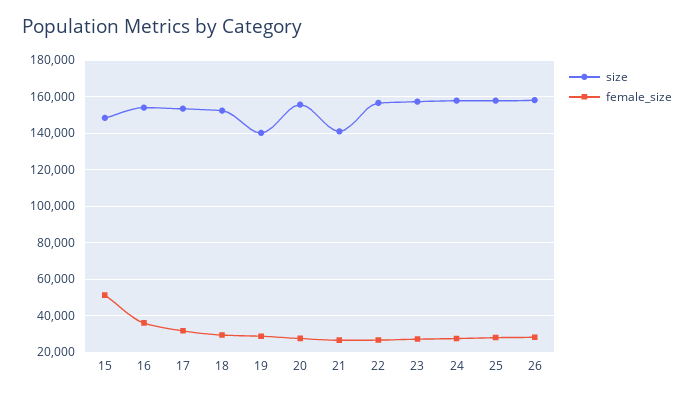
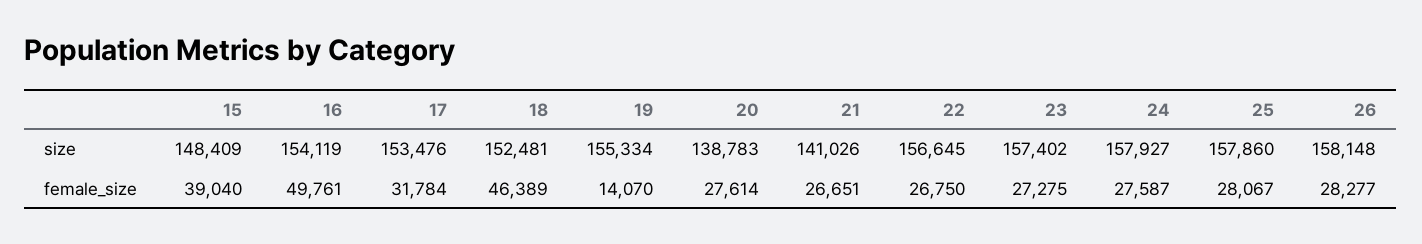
  {
    "size": {
      "15": 148409,
      "16": 154119,
      "17": 153476,
      "18": 152481,
-     "19": 140000,
+     "19": 155334,
-     "20": 155000,
+     "20": 138783,
      "21": 141026,
      "22": 156645,
      "23": 157402,
      "24": 157927,
      "25": 157860,
      "26": 158148
    },
    "female_size": {
-     "15": 50000,
+     "15": 39040,
-     "16": 35000,
+     "16": 49761,
      "17": 31784,
-     "18": 30000,
+     "18": 46389,
-     "19": 30000,
+     "19": 14070,
      "20": 27614,
      "21": 26651,
      "22": 26750,
      "23": 27275,
      "24": 27587,
      "25": 28067,
      "26": 28277
    }
  }

